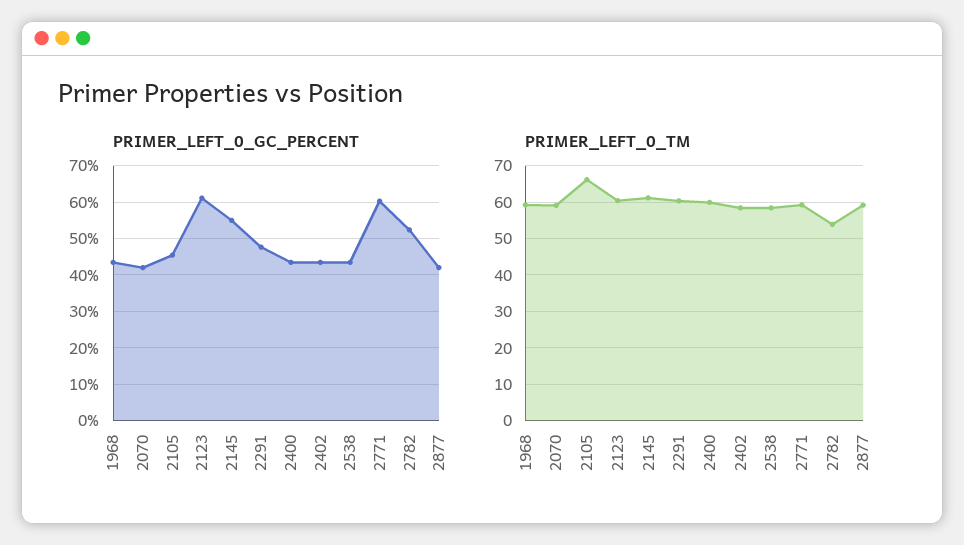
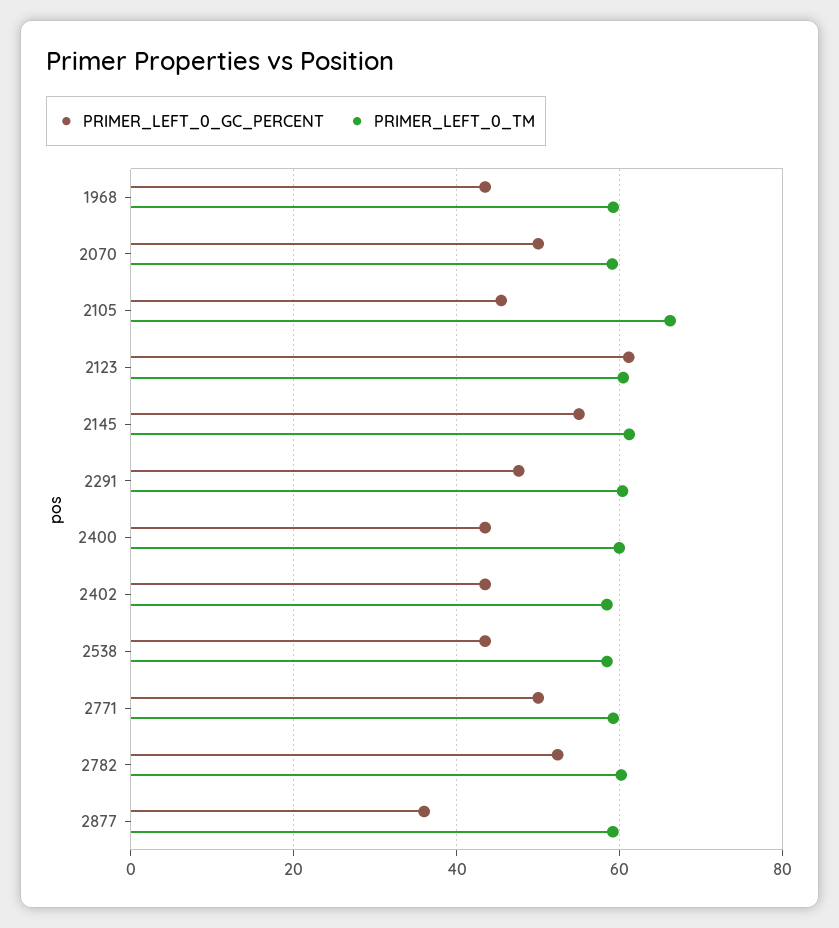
  {
    "PRIMER_LEFT_0_GC_PERCENT": {
      "1968": 44,
-     "2070": 42,
+     "2070": 50,
      "2105": 46,
      "2123": 62,
      "2145": 56,
      "2291": 48,
      "2400": 44,
      "2402": 44,
      "2538": 44,
-     "2771": 60,
+     "2771": 50,
      "2782": 52,
-     "2877": 42
+     "2877": 36
    },
    "PRIMER_LEFT_0_TM": {
      "1968": 60,
      "2070": 60,
      "2105": 66,
      "2123": 60,
      "2145": 62,
      "2291": 60,
      "2400": 60,
      "2402": 58,
      "2538": 58,
      "2771": 60,
-     "2782": 54,
+     "2782": 60,
      "2877": 60
    }
  }

